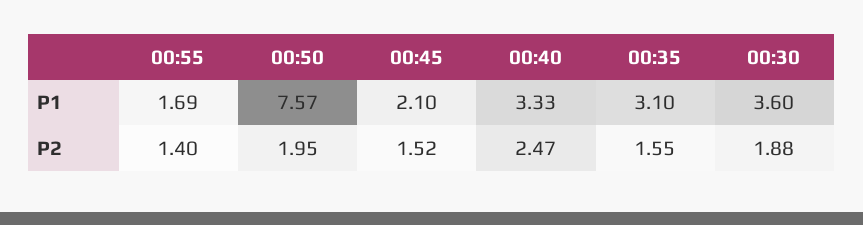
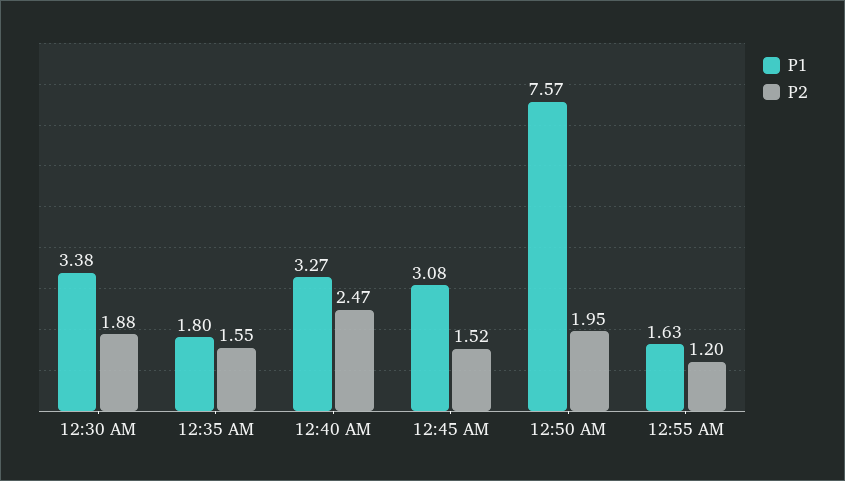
  {
    "P1": {
-     "00:55": 1.69,
+     "00:55": 1.63,
      "00:50": 7.57,
-     "00:45": 2.1,
+     "00:45": 3.08,
-     "00:40": 3.33,
+     "00:40": 3.27,
-     "00:35": 3.1,
+     "00:35": 1.8,
-     "00:30": 3.6
+     "00:30": 3.38
    },
    "P2": {
-     "00:55": 1.4,
+     "00:55": 1.2,
      "00:50": 1.95,
      "00:45": 1.52,
      "00:40": 2.47,
      "00:35": 1.55,
      "00:30": 1.88
    }
  }

